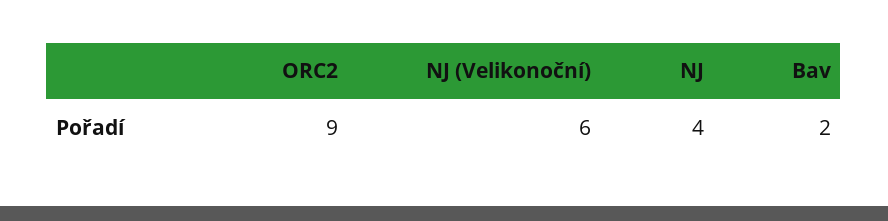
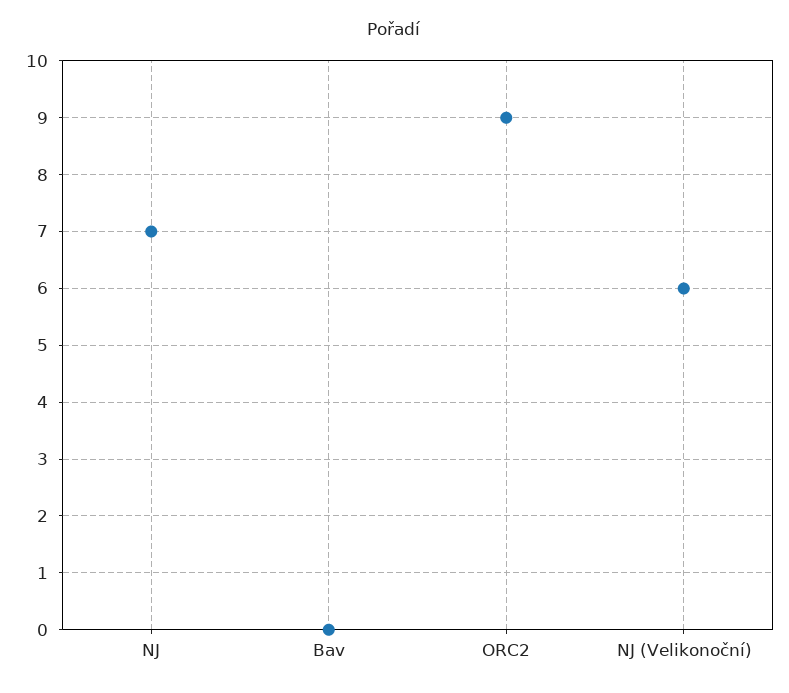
  {
    "ORC2": 9,
    "NJ (Velikonoční)": 6,
-   "NJ": 4,
+   "NJ": 7,
-   "Bav": 2
+   "Bav": 0
  }

